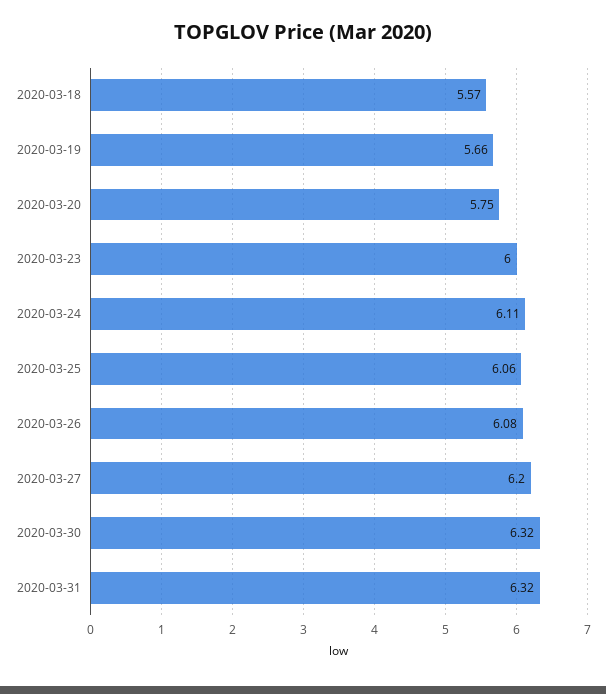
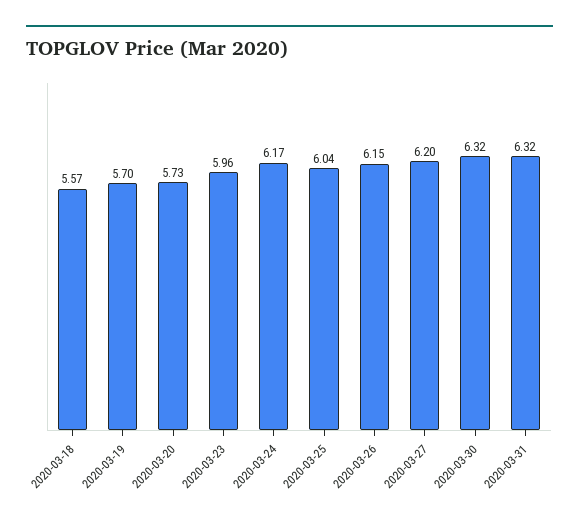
  {
    "2020-03-18": 5.57,
-   "2020-03-19": 5.66,
+   "2020-03-19": 5.7,
-   "2020-03-20": 5.75,
+   "2020-03-20": 5.73,
-   "2020-03-23": 6,
+   "2020-03-23": 5.96,
-   "2020-03-24": 6.11,
+   "2020-03-24": 6.17,
-   "2020-03-25": 6.06,
+   "2020-03-25": 6.04,
-   "2020-03-26": 6.08,
+   "2020-03-26": 6.15,
    "2020-03-27": 6.2,
    "2020-03-30": 6.32,
    "2020-03-31": 6.32
  }

